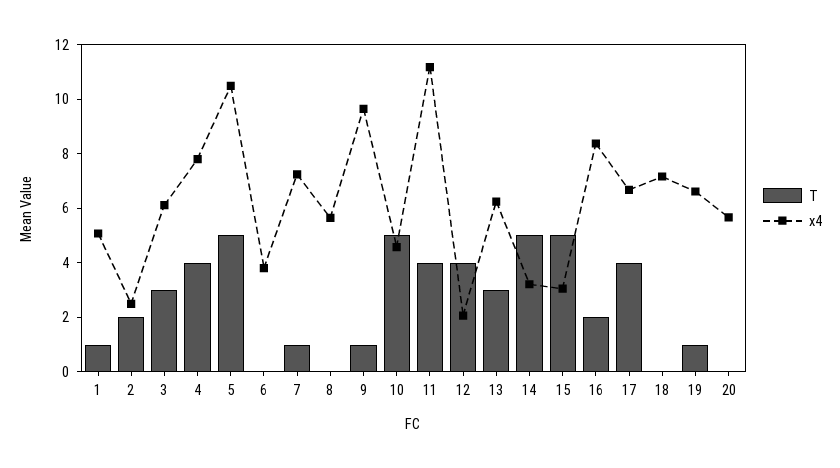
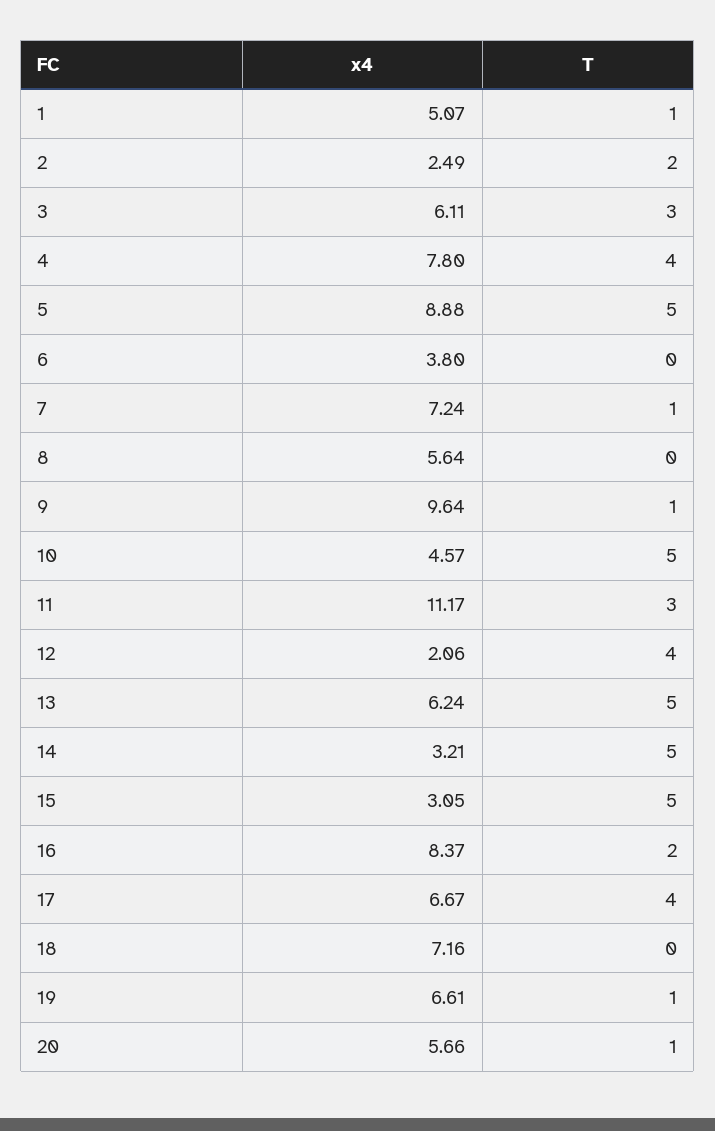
  {
    "T": {
      "1": 1,
      "2": 2,
      "3": 3,
      "4": 4,
      "5": 5,
      "6": 0,
      "7": 1,
      "8": 0,
      "9": 1,
      "10": 5,
-     "11": 4,
+     "11": 3,
      "12": 4,
-     "13": 3,
+     "13": 5,
      "14": 5,
      "15": 5,
      "16": 2,
      "17": 4,
      "18": 0,
      "19": 1,
-     "20": 0
+     "20": 1
    },
    "x4": {
      "1": 5.07,
      "2": 2.49,
      "3": 6.11,
      "4": 7.8,
-     "5": 10.5,
+     "5": 8.88,
      "6": 3.8,
      "7": 7.24,
      "8": 5.64,
      "9": 9.64,
      "10": 4.57,
      "11": 11.17,
      "12": 2.06,
      "13": 6.24,
      "14": 3.21,
      "15": 3.05,
      "16": 8.37,
      "17": 6.67,
      "18": 7.16,
      "19": 6.61,
      "20": 5.66
    }
  }

